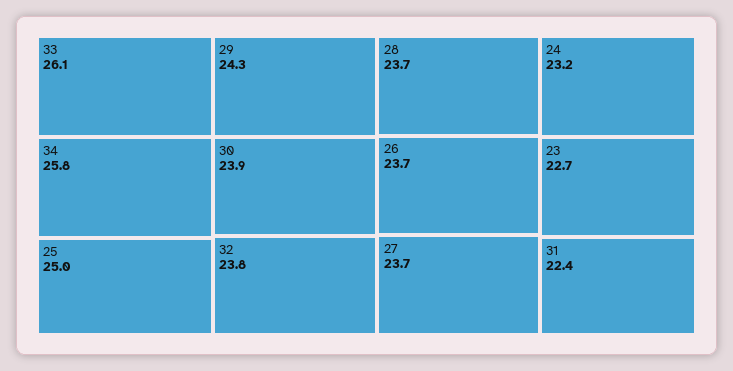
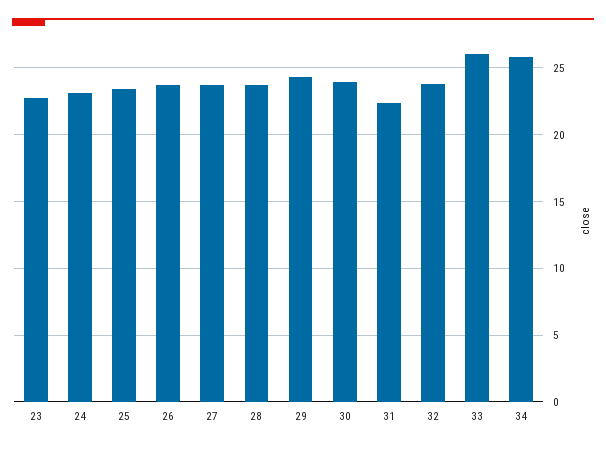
  {
    "33": 26.1,
    "34": 25.8,
-   "25": 25,
+   "25": 23.5,
    "29": 24.3,
    "30": 23.9,
    "32": 23.8,
    "28": 23.7,
    "26": 23.7,
    "27": 23.7,
    "24": 23.2,
    "23": 22.7,
    "31": 22.4
  }

